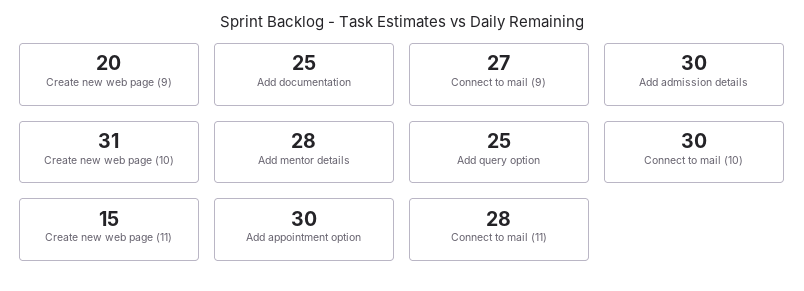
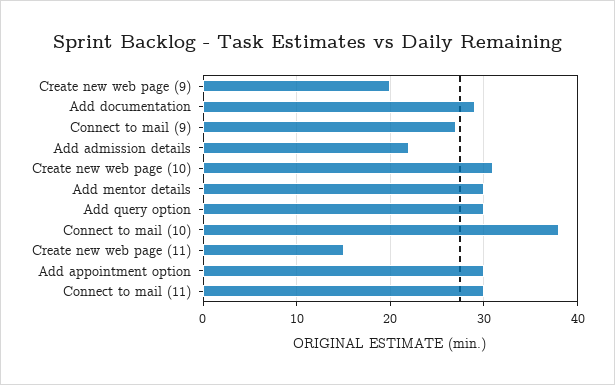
  {
    "Create new web page (9)": 20,
-   "Add documentation": 25,
+   "Add documentation": 29,
    "Connect to mail (9)": 27,
-   "Add admission details": 30,
+   "Add admission details": 22,
    "Create new web page (10)": 31,
-   "Add mentor details": 28,
+   "Add mentor details": 30,
-   "Add query option": 25,
+   "Add query option": 30,
-   "Connect to mail (10)": 30,
+   "Connect to mail (10)": 38,
    "Create new web page (11)": 15,
    "Add appointment option": 30,
-   "Connect to mail (11)": 28
+   "Connect to mail (11)": 30
  }

